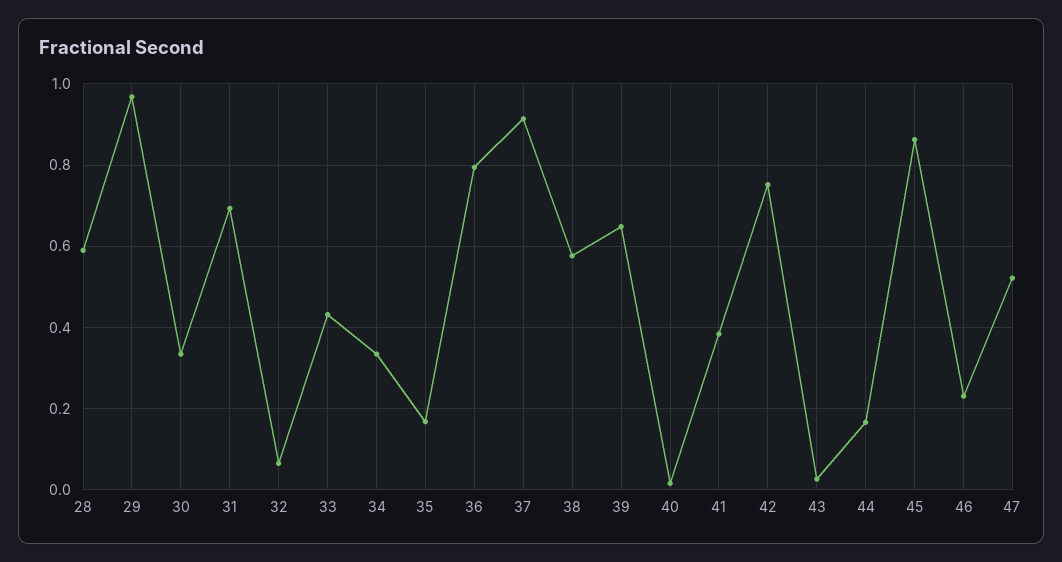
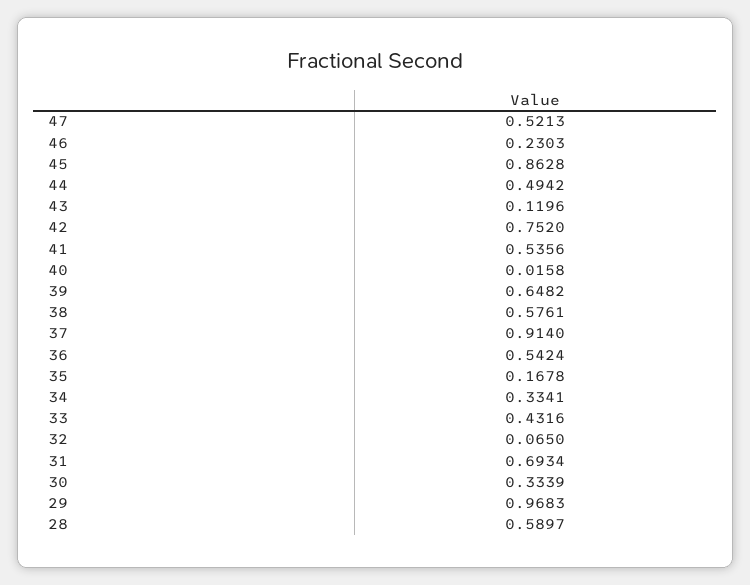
  {
    "28": 0.5897,
    "29": 0.9683,
    "30": 0.3339,
    "31": 0.6934,
    "32": 0.065,
    "33": 0.4316,
    "34": 0.3341,
    "35": 0.1678,
-   "36": 0.8,
+   "36": 0.5424,
    "37": 0.914,
    "38": 0.5761,
    "39": 0.6482,
    "40": 0.0158,
-   "41": 0.38,
+   "41": 0.5356,
    "42": 0.752,
-   "43": 0.02,
+   "43": 0.1196,
-   "44": 0.16,
+   "44": 0.4942,
    "45": 0.8628,
    "46": 0.2303,
    "47": 0.5213
  }

